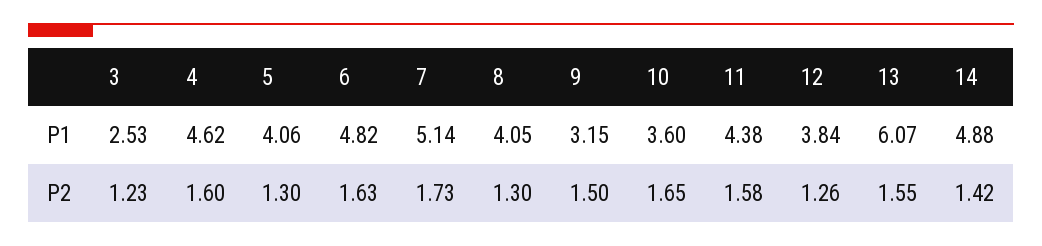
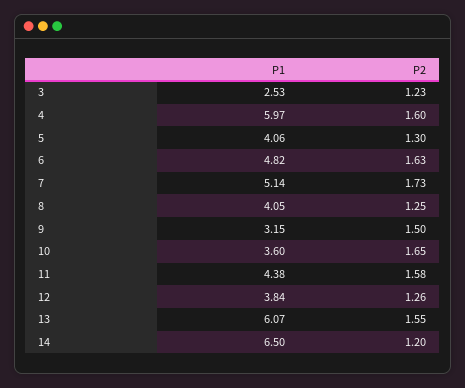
  {
    "3": {
      "P1": 2.53,
      "P2": 1.23
    },
    "4": {
-     "P1": 4.62,
+     "P1": 5.97,
      "P2": 1.6
    },
    "5": {
      "P1": 4.06,
      "P2": 1.3
    },
    "6": {
      "P1": 4.82,
      "P2": 1.63
    },
    "7": {
      "P1": 5.14,
      "P2": 1.73
    },
    "8": {
      "P1": 4.05,
-     "P2": 1.3
+     "P2": 1.25
    },
    "9": {
      "P1": 3.15,
      "P2": 1.5
    },
    "10": {
      "P1": 3.6,
      "P2": 1.65
    },
    "11": {
      "P1": 4.38,
      "P2": 1.58
    },
    "12": {
      "P1": 3.84,
      "P2": 1.26
    },
    "13": {
      "P1": 6.07,
      "P2": 1.55
    },
    "14": {
-     "P1": 4.88,
+     "P1": 6.5,
-     "P2": 1.42
+     "P2": 1.2
    }
  }

